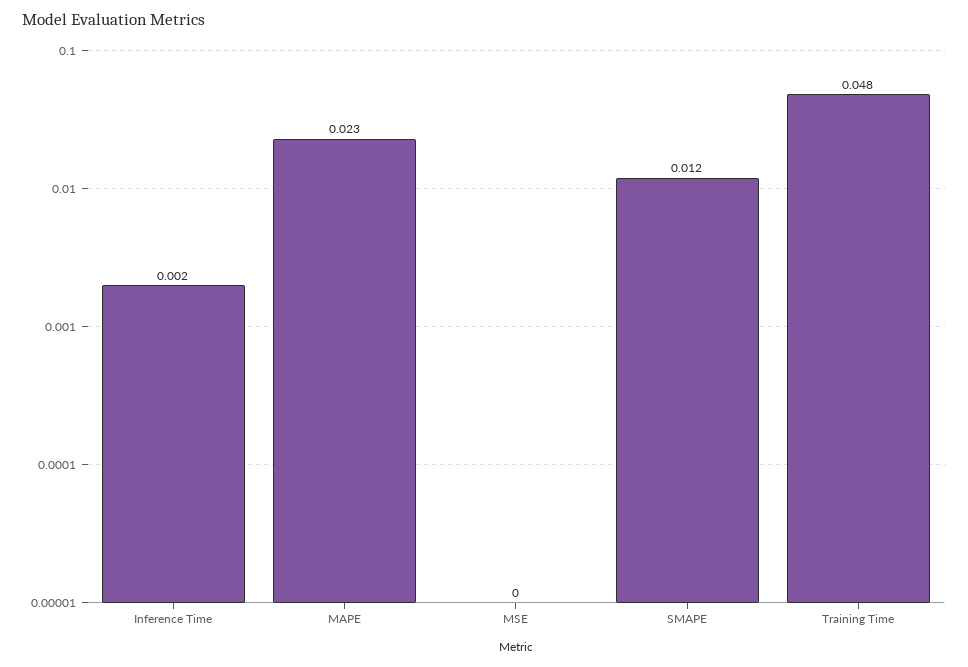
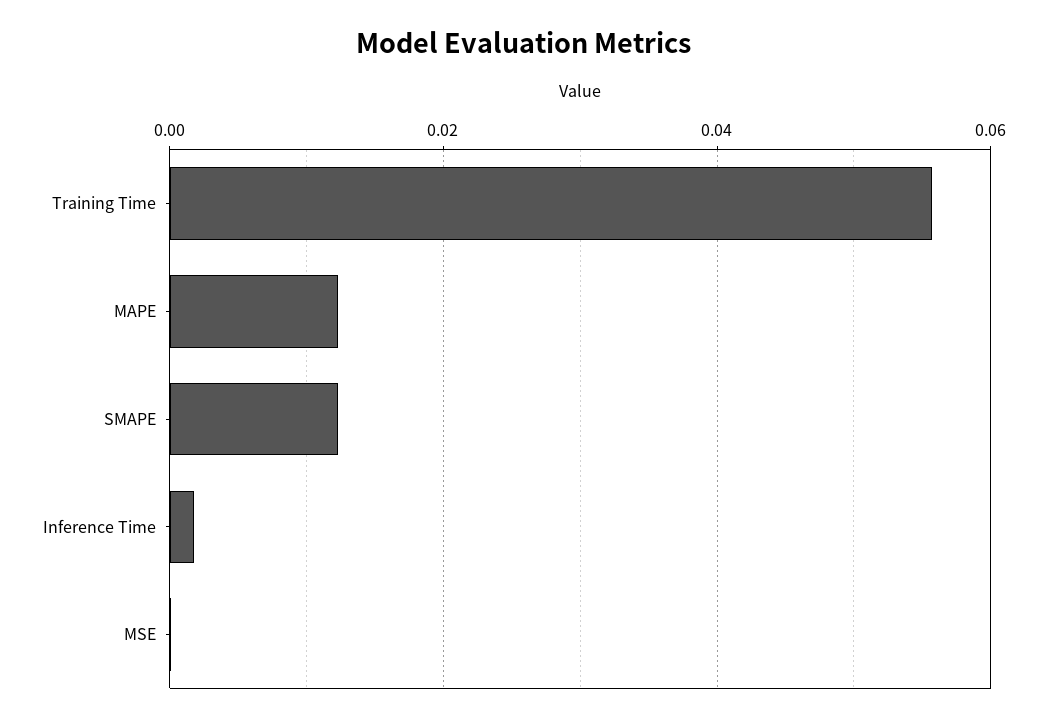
  {
    "Inference Time": 0.002,
-   "MAPE": 0.023,
+   "MAPE": 0.012,
    "MSE": 0,
    "SMAPE": 0.012,
-   "Training Time": 0.048
+   "Training Time": 0.056
  }

